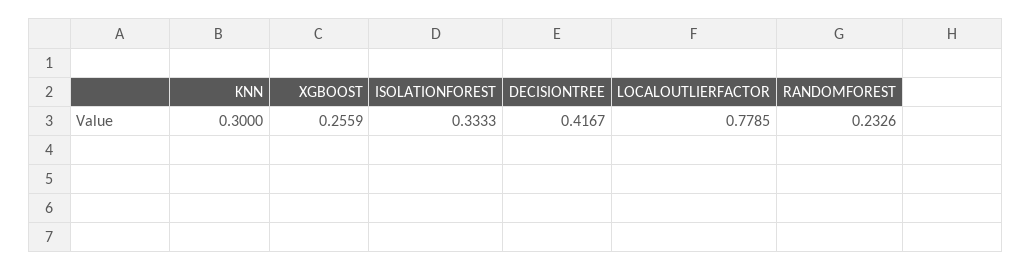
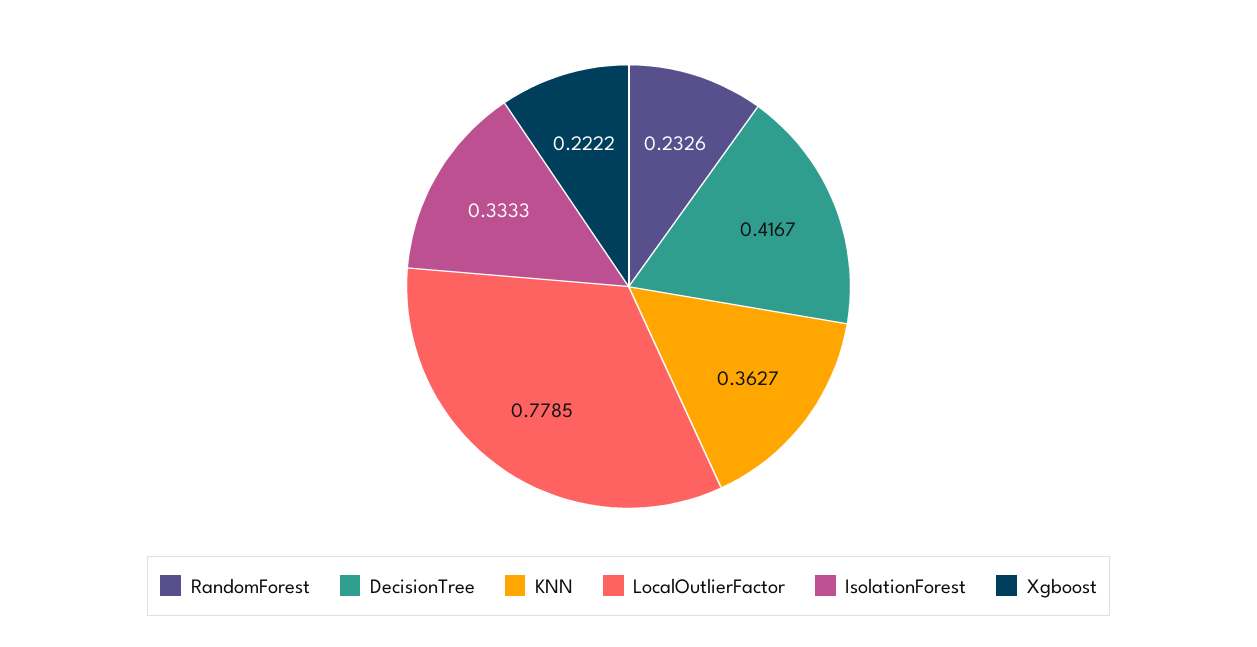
  {
-   "KNN": 0.3,
+   "KNN": 0.3627,
-   "XGBOOST": 0.2559,
+   "XGBOOST": 0.2222,
    "ISOLATIONFOREST": 0.3333,
    "DECISIONTREE": 0.4167,
    "LOCALOUTLIERFACTOR": 0.7785,
    "RANDOMFOREST": 0.2326
  }

